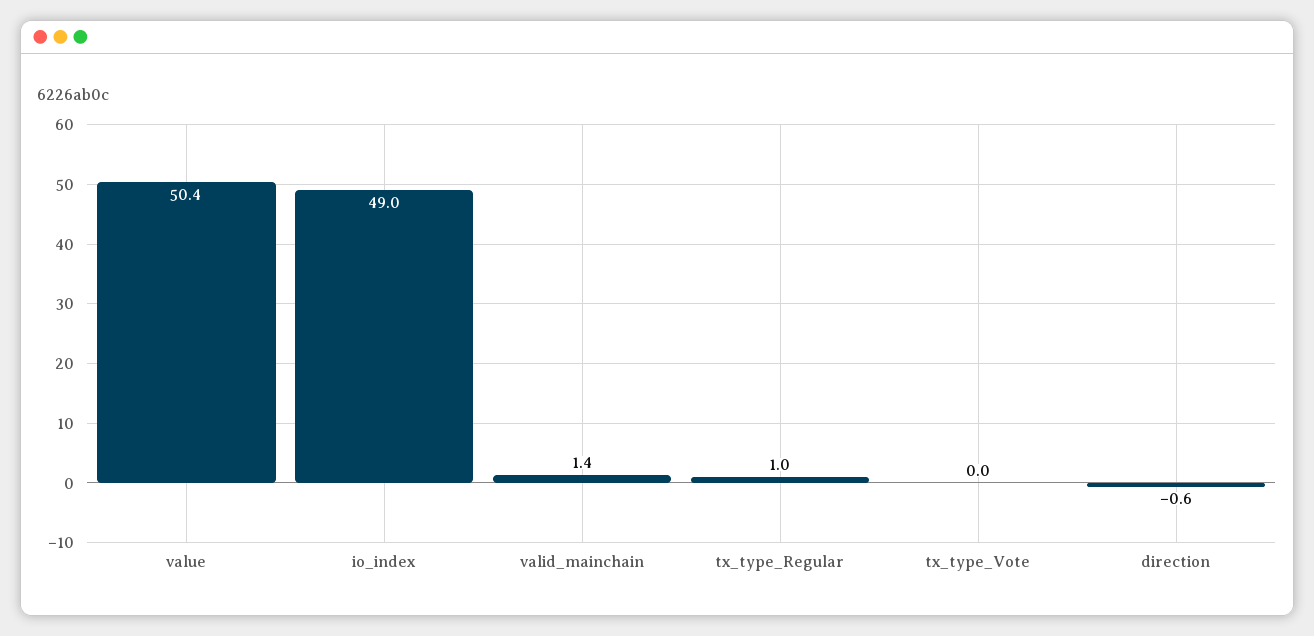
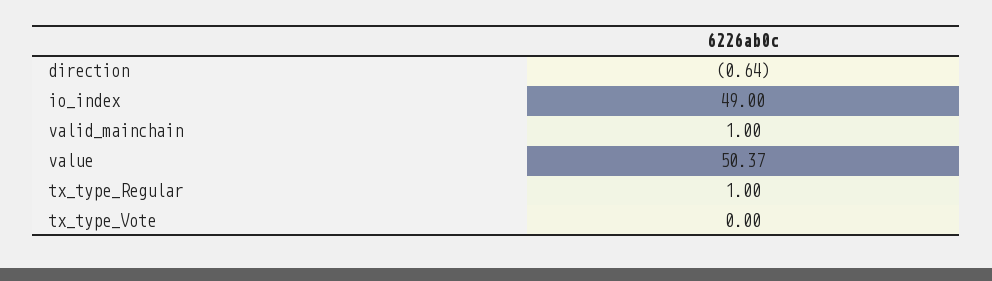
  {
    "value": 50.37,
    "io_index": 49,
-   "valid_mainchain": 1.4,
+   "valid_mainchain": 1,
    "tx_type_Regular": 1,
    "tx_type_Vote": 0,
    "direction": -0.64
  }

